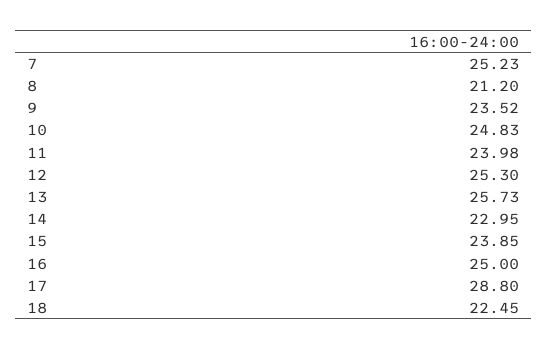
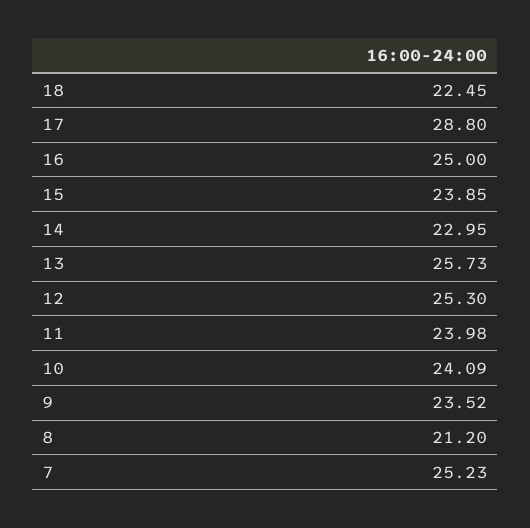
  {
    "7": 25.23,
    "8": 21.2,
    "9": 23.52,
-   "10": 24.83,
+   "10": 24.09,
    "11": 23.98,
    "12": 25.3,
    "13": 25.73,
    "14": 22.95,
    "15": 23.85,
    "16": 25,
    "17": 28.8,
    "18": 22.45
  }

